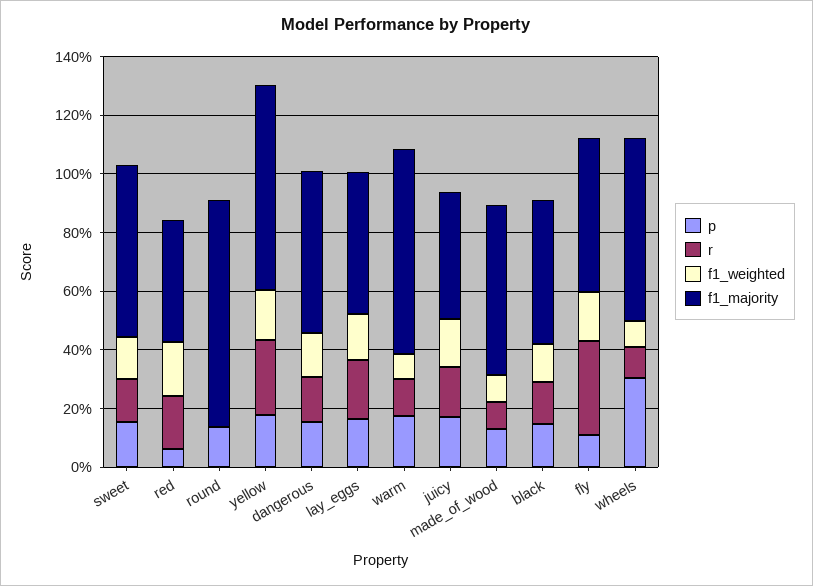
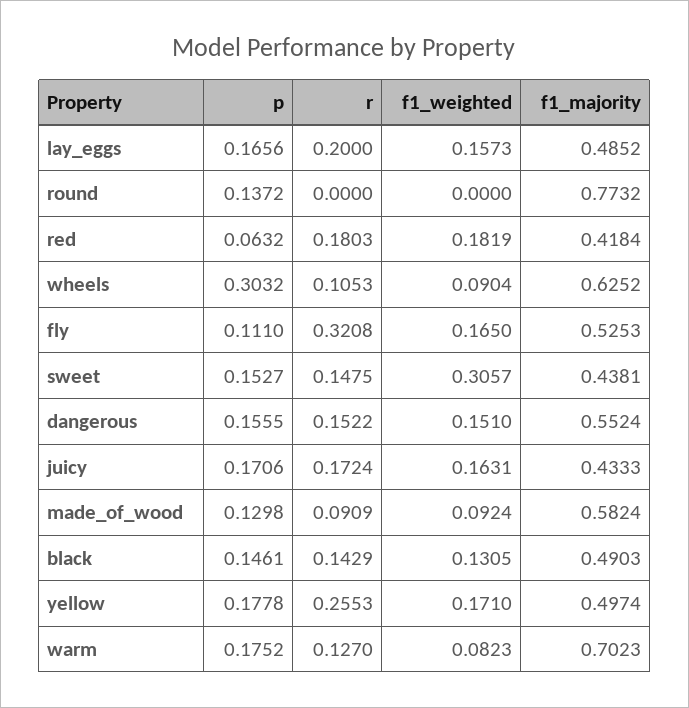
  {
    "p": {
      "sweet": 0.1527,
      "red": 0.0632,
      "round": 0.1372,
      "yellow": 0.1778,
      "dangerous": 0.1555,
      "lay_eggs": 0.1656,
      "warm": 0.1752,
      "juicy": 0.1706,
      "made_of_wood": 0.1298,
      "black": 0.1461,
      "fly": 0.111,
      "wheels": 0.3032
    },
    "r": {
      "sweet": 0.1475,
      "red": 0.1803,
      "round": 0,
      "yellow": 0.2553,
      "dangerous": 0.1522,
      "lay_eggs": 0.2,
      "warm": 0.127,
      "juicy": 0.1724,
      "made_of_wood": 0.0909,
      "black": 0.1429,
      "fly": 0.3208,
      "wheels": 0.1053
    },
    "f1_weighted": {
-     "sweet": 0.15,
+     "sweet": 0.3057,
      "red": 0.1819,
      "round": 0,
      "yellow": 0.171,
      "dangerous": 0.151,
      "lay_eggs": 0.1573,
      "warm": 0.0823,
      "juicy": 0.1631,
      "made_of_wood": 0.0924,
      "black": 0.1305,
      "fly": 0.165,
      "wheels": 0.0904
    },
    "f1_majority": {
-     "sweet": 0.6,
+     "sweet": 0.4381,
      "red": 0.4184,
      "round": 0.7732,
-     "yellow": 0.7,
+     "yellow": 0.4974,
      "dangerous": 0.5524,
      "lay_eggs": 0.4852,
      "warm": 0.7023,
      "juicy": 0.4333,
      "made_of_wood": 0.5824,
      "black": 0.4903,
      "fly": 0.5253,
      "wheels": 0.6252
    }
  }

